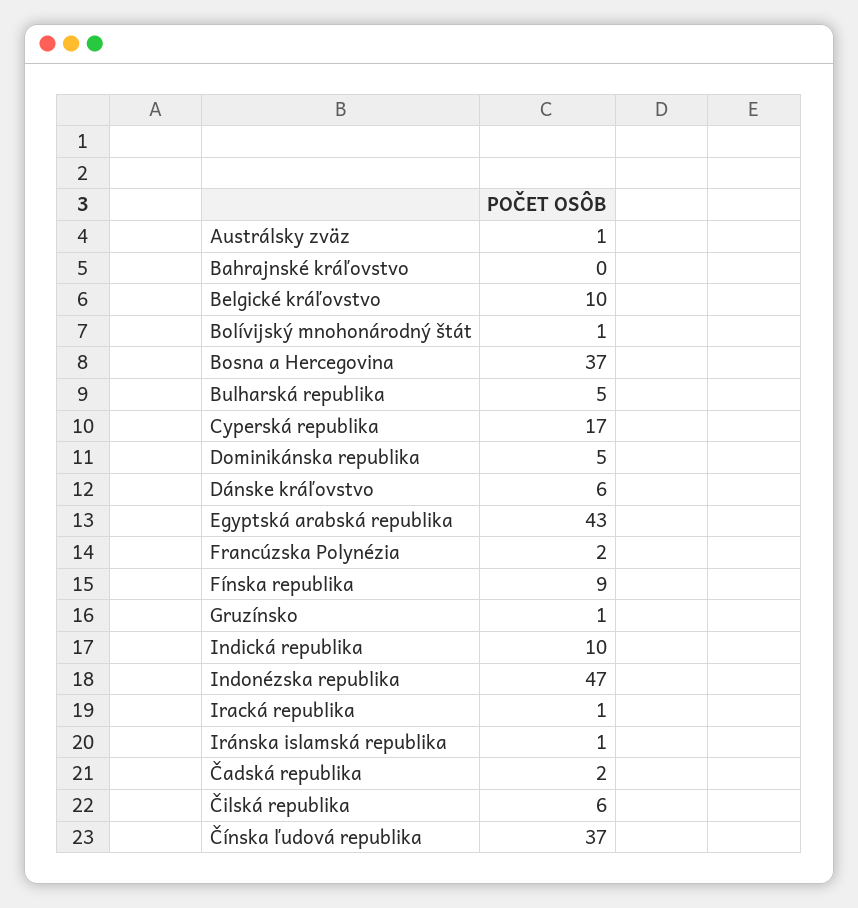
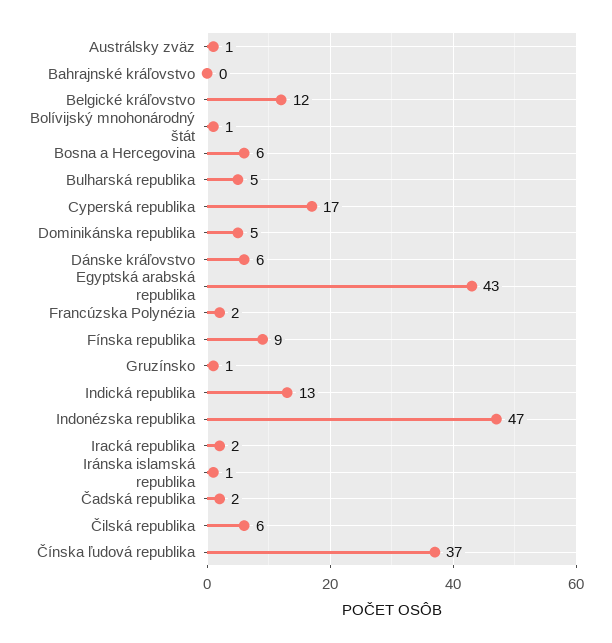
  {
    "Austrálsky zväz": 1,
    "Bahrajnské kráľovstvo": 0,
-   "Belgické kráľovstvo": 10,
+   "Belgické kráľovstvo": 12,
    "Bolívijský mnohonárodný štát": 1,
-   "Bosna a Hercegovina": 37,
+   "Bosna a Hercegovina": 6,
    "Bulharská republika": 5,
    "Cyperská republika": 17,
    "Dominikánska republika": 5,
    "Dánske kráľovstvo": 6,
    "Egyptská arabská republika": 43,
    "Francúzska Polynézia": 2,
    "Fínska republika": 9,
    "Gruzínsko": 1,
-   "Indická republika": 10,
+   "Indická republika": 13,
    "Indonézska republika": 47,
-   "Iracká republika": 1,
+   "Iracká republika": 2,
    "Iránska islamská republika": 1,
    "Čadská republika": 2,
    "Čilská republika": 6,
    "Čínska ľudová republika": 37
  }

